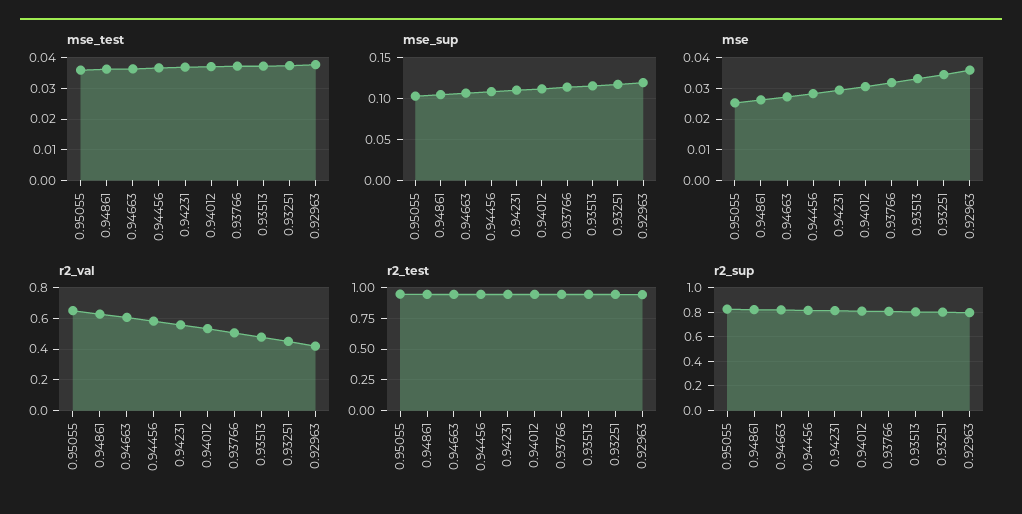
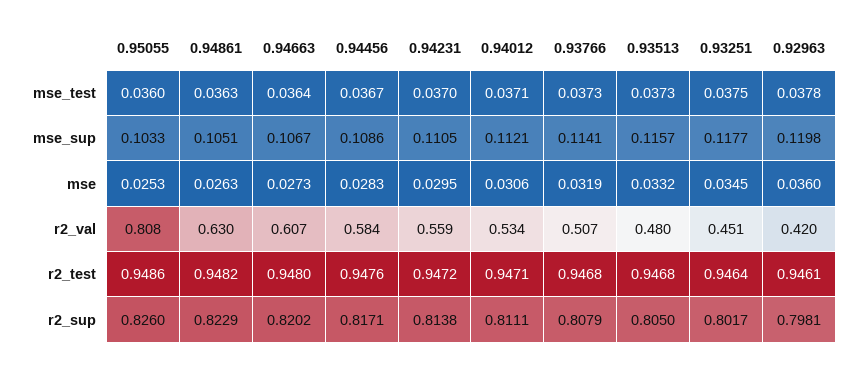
  {
    "mse_test": {
      "0.95055": 0.036,
      "0.94861": 0.0363,
      "0.94663": 0.0364,
      "0.94456": 0.0367,
      "0.94231": 0.037,
      "0.94012": 0.0371,
      "0.93766": 0.0373,
      "0.93513": 0.0373,
      "0.93251": 0.0375,
      "0.92963": 0.0378
    },
    "mse_sup": {
      "0.95055": 0.1033,
      "0.94861": 0.1051,
      "0.94663": 0.1067,
      "0.94456": 0.1086,
      "0.94231": 0.1105,
      "0.94012": 0.1121,
      "0.93766": 0.1141,
      "0.93513": 0.1157,
      "0.93251": 0.1177,
      "0.92963": 0.1198
    },
    "mse": {
      "0.95055": 0.0253,
      "0.94861": 0.0263,
      "0.94663": 0.0273,
      "0.94456": 0.0283,
      "0.94231": 0.0295,
      "0.94012": 0.0306,
      "0.93766": 0.0319,
      "0.93513": 0.0332,
      "0.93251": 0.0345,
      "0.92963": 0.036
    },
    "r2_val": {
-     "0.95055": 0.65,
+     "0.95055": 0.808,
      "0.94861": 0.63,
      "0.94663": 0.607,
      "0.94456": 0.584,
      "0.94231": 0.559,
      "0.94012": 0.534,
      "0.93766": 0.507,
      "0.93513": 0.48,
      "0.93251": 0.451,
      "0.92963": 0.42
    },
    "r2_test": {
      "0.95055": 0.9486,
      "0.94861": 0.9482,
      "0.94663": 0.948,
      "0.94456": 0.9476,
      "0.94231": 0.9472,
      "0.94012": 0.9471,
      "0.93766": 0.9468,
      "0.93513": 0.9468,
      "0.93251": 0.9464,
      "0.92963": 0.9461
    },
    "r2_sup": {
      "0.95055": 0.826,
      "0.94861": 0.8229,
      "0.94663": 0.8202,
      "0.94456": 0.8171,
      "0.94231": 0.8138,
      "0.94012": 0.8111,
      "0.93766": 0.8079,
      "0.93513": 0.805,
      "0.93251": 0.8017,
      "0.92963": 0.7981
    }
  }

